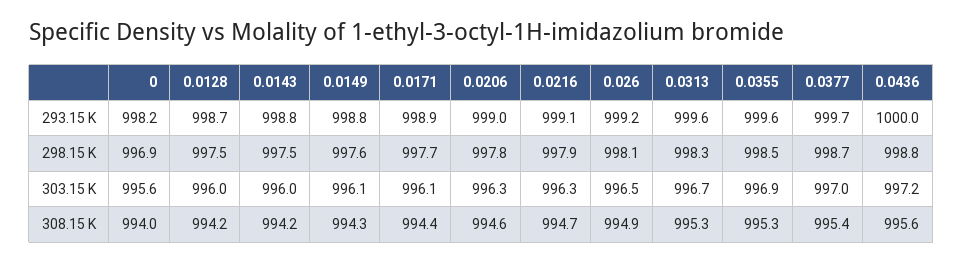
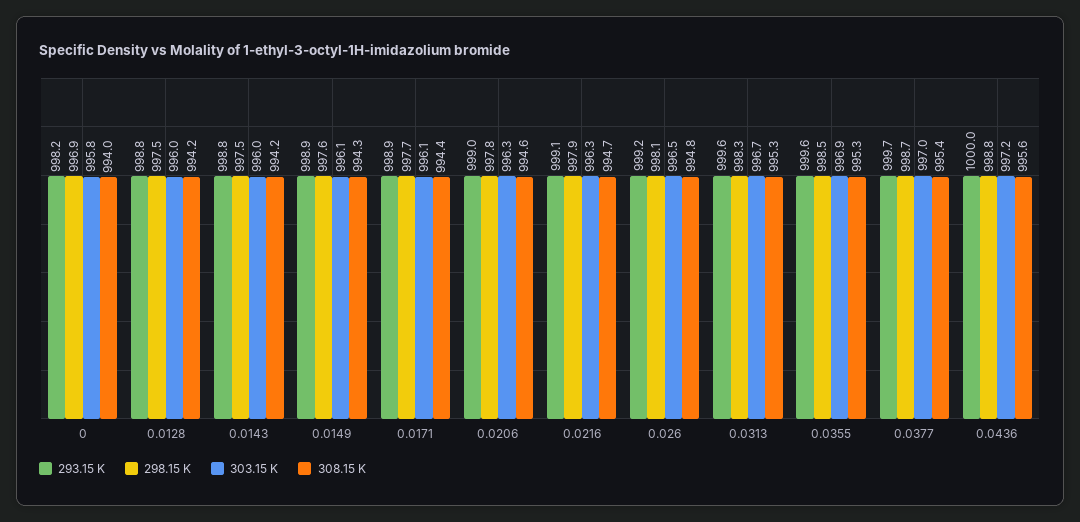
  {
    "293.15 K": {
      "0": 998.2,
-     "0.0128": 998.7,
+     "0.0128": 998.8,
      "0.0143": 998.8,
-     "0.0149": 998.8,
+     "0.0149": 998.9,
      "0.0171": 998.9,
      "0.0206": 999,
      "0.0216": 999.1,
      "0.026": 999.2,
      "0.0313": 999.6,
      "0.0355": 999.6,
      "0.0377": 999.7,
      "0.0436": 1000
    },
    "298.15 K": {
      "0": 996.9,
      "0.0128": 997.5,
      "0.0143": 997.5,
      "0.0149": 997.6,
      "0.0171": 997.7,
      "0.0206": 997.8,
      "0.0216": 997.9,
      "0.026": 998.1,
      "0.0313": 998.3,
      "0.0355": 998.5,
      "0.0377": 998.7,
      "0.0436": 998.8
    },
    "303.15 K": {
-     "0": 995.6,
+     "0": 995.8,
      "0.0128": 996,
      "0.0143": 996,
      "0.0149": 996.1,
      "0.0171": 996.1,
      "0.0206": 996.3,
      "0.0216": 996.3,
      "0.026": 996.5,
      "0.0313": 996.7,
      "0.0355": 996.9,
      "0.0377": 997,
      "0.0436": 997.2
    },
    "308.15 K": {
      "0": 994,
      "0.0128": 994.2,
      "0.0143": 994.2,
      "0.0149": 994.3,
      "0.0171": 994.4,
      "0.0206": 994.6,
      "0.0216": 994.7,
-     "0.026": 994.9,
+     "0.026": 994.8,
      "0.0313": 995.3,
      "0.0355": 995.3,
      "0.0377": 995.4,
      "0.0436": 995.6
    }
  }

